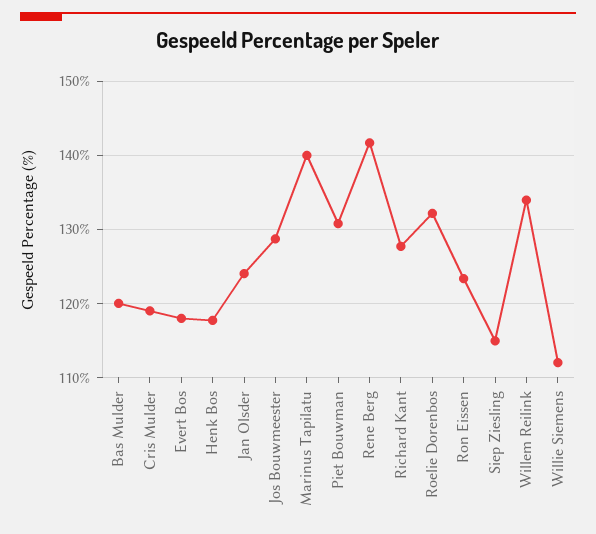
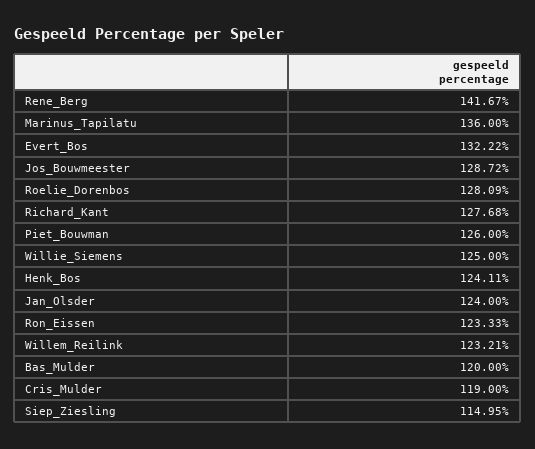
  {
    "Bas Mulder": 120,
    "Cris Mulder": 119,
-   "Evert Bos": 118,
+   "Evert Bos": 132.22,
-   "Henk Bos": 118,
+   "Henk Bos": 124.11,
    "Jan Olsder": 124,
    "Jos Bouwmeester": 128.72,
-   "Marinus Tapilatu": 140,
+   "Marinus Tapilatu": 136,
-   "Piet Bouwman": 131,
+   "Piet Bouwman": 126,
    "Rene Berg": 141.67,
    "Richard Kant": 127.68,
-   "Roelie Dorenbos": 132,
+   "Roelie Dorenbos": 128.09,
    "Ron Eissen": 123.33,
    "Siep Ziesling": 114.95,
-   "Willem Reilink": 134,
+   "Willem Reilink": 123.21,
-   "Willie Siemens": 112
+   "Willie Siemens": 125
  }

